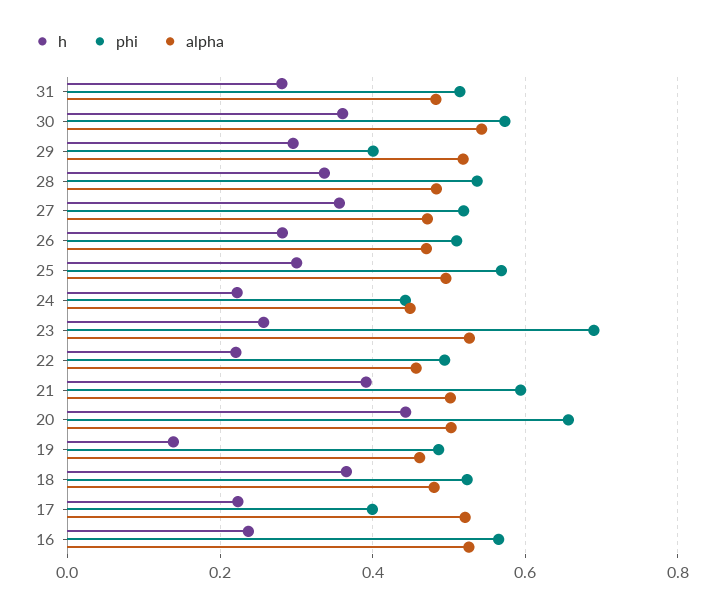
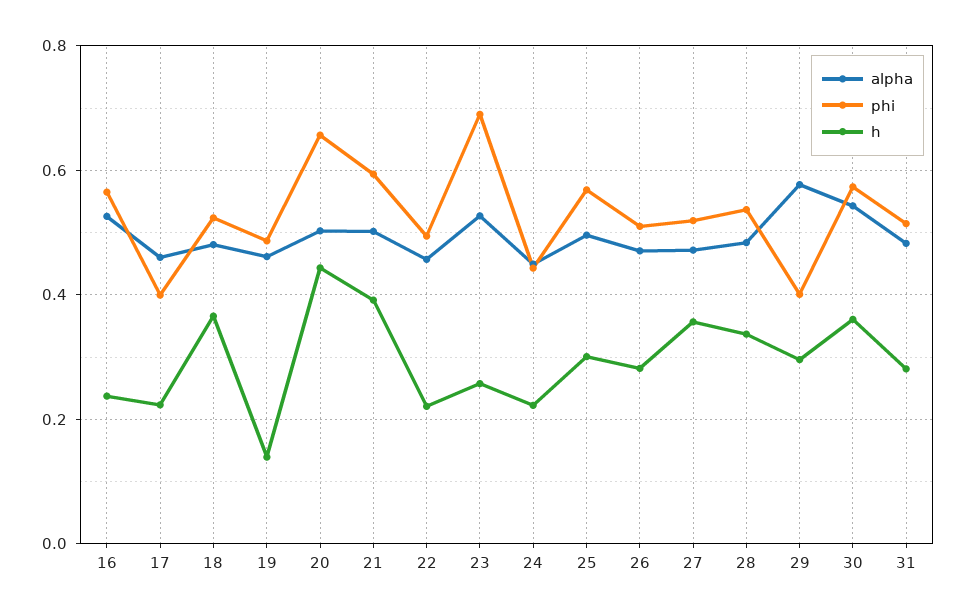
  {
    "h": {
      "31": 0.28,
      "30": 0.36,
      "29": 0.3,
      "28": 0.34,
      "27": 0.36,
      "26": 0.28,
      "25": 0.3,
      "24": 0.22,
      "23": 0.26,
      "22": 0.22,
      "21": 0.4,
      "20": 0.44,
      "19": 0.14,
      "18": 0.36,
      "17": 0.22,
      "16": 0.24
    },
    "phi": {
      "31": 0.52,
      "30": 0.58,
      "29": 0.4,
      "28": 0.54,
      "27": 0.52,
      "26": 0.52,
      "25": 0.56,
      "24": 0.44,
      "23": 0.68,
      "22": 0.5,
      "21": 0.6,
      "20": 0.66,
      "19": 0.48,
      "18": 0.52,
      "17": 0.4,
      "16": 0.56
    },
    "alpha": {
      "31": 0.48,
      "30": 0.54,
-     "29": 0.52,
+     "29": 0.58,
      "28": 0.48,
      "27": 0.48,
      "26": 0.48,
      "25": 0.5,
      "24": 0.44,
      "23": 0.52,
      "22": 0.46,
      "21": 0.5,
      "20": 0.5,
      "19": 0.46,
      "18": 0.48,
-     "17": 0.52,
+     "17": 0.46,
      "16": 0.52
    }
  }

